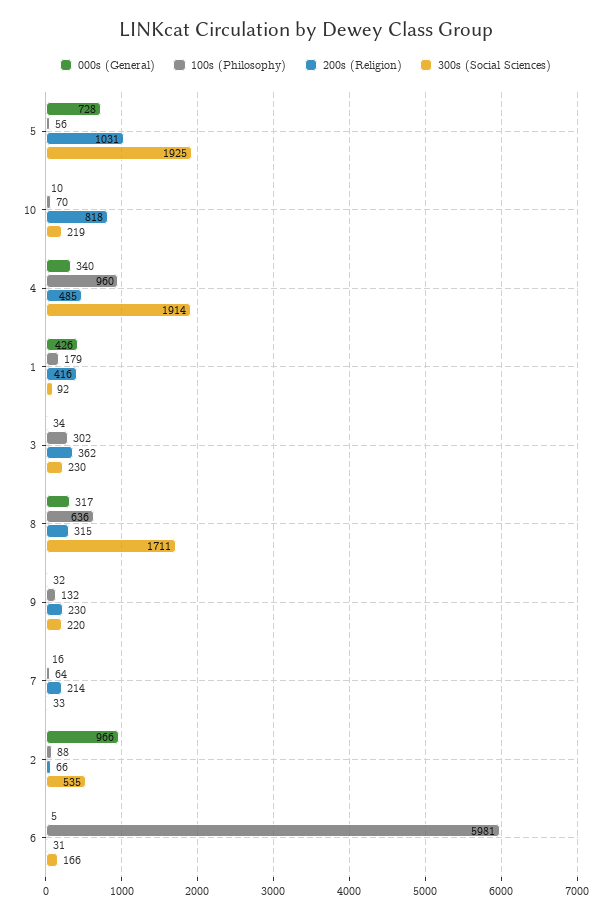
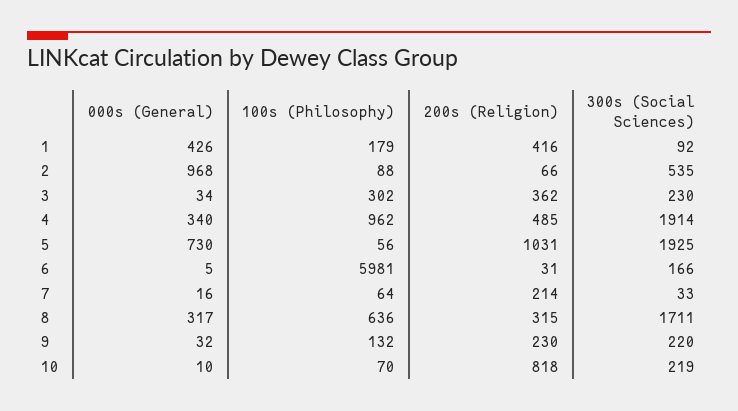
  {
    "000s (General)": {
-     "5": 728,
+     "5": 730,
      "10": 10,
      "4": 340,
      "1": 426,
      "3": 34,
      "8": 317,
      "9": 32,
      "7": 16,
-     "2": 966,
+     "2": 968,
      "6": 5
    },
    "100s (Philosophy)": {
      "5": 56,
      "10": 70,
-     "4": 960,
+     "4": 962,
      "1": 179,
      "3": 302,
      "8": 636,
      "9": 132,
      "7": 64,
      "2": 88,
      "6": 5981
    },
    "200s (Religion)": {
      "5": 1031,
      "10": 818,
      "4": 485,
      "1": 416,
      "3": 362,
      "8": 315,
      "9": 230,
      "7": 214,
      "2": 66,
      "6": 31
    },
    "300s (Social Sciences)": {
      "5": 1925,
      "10": 219,
      "4": 1914,
      "1": 92,
      "3": 230,
      "8": 1711,
      "9": 220,
      "7": 33,
      "2": 535,
      "6": 166
    }
  }

